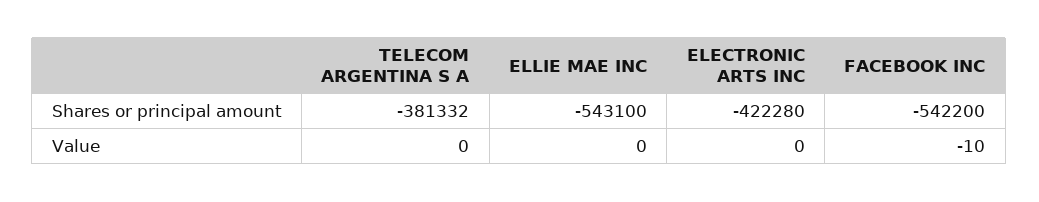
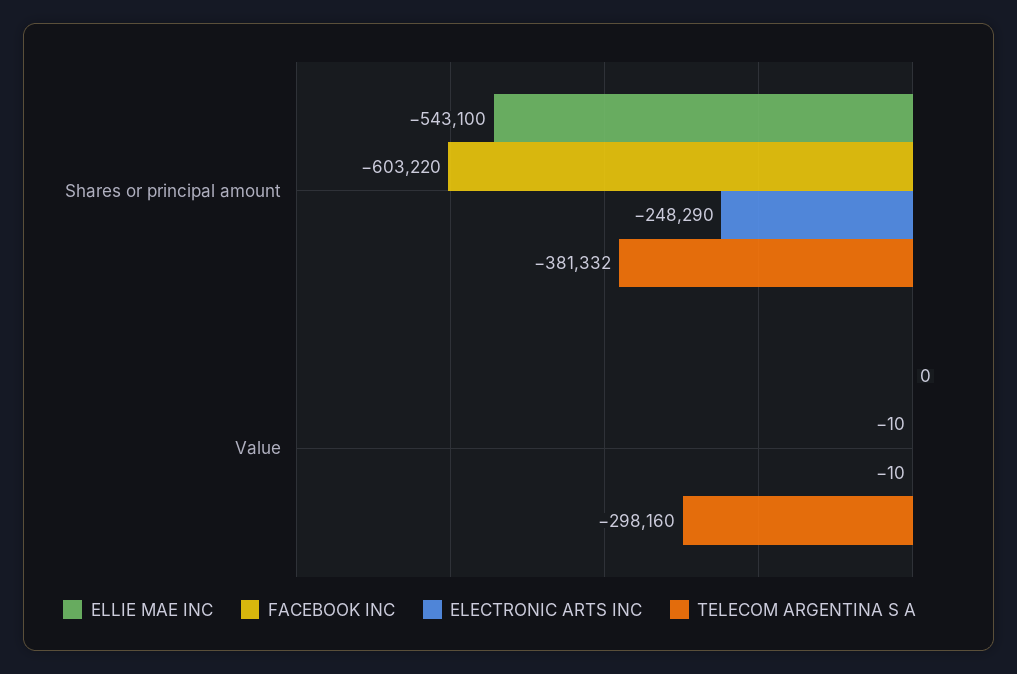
  {
    "TELECOM ARGENTINA S A": {
      "Shares or principal amount": -381332,
-     "Value": 0
+     "Value": -298160
    },
    "ELLIE MAE INC": {
      "Shares or principal amount": -543100,
      "Value": 0
    },
    "ELECTRONIC ARTS INC": {
-     "Shares or principal amount": -422280,
+     "Shares or principal amount": -248290,
-     "Value": 0
+     "Value": -10
    },
    "FACEBOOK INC": {
-     "Shares or principal amount": -542200,
+     "Shares or principal amount": -603220,
      "Value": -10
    }
  }

